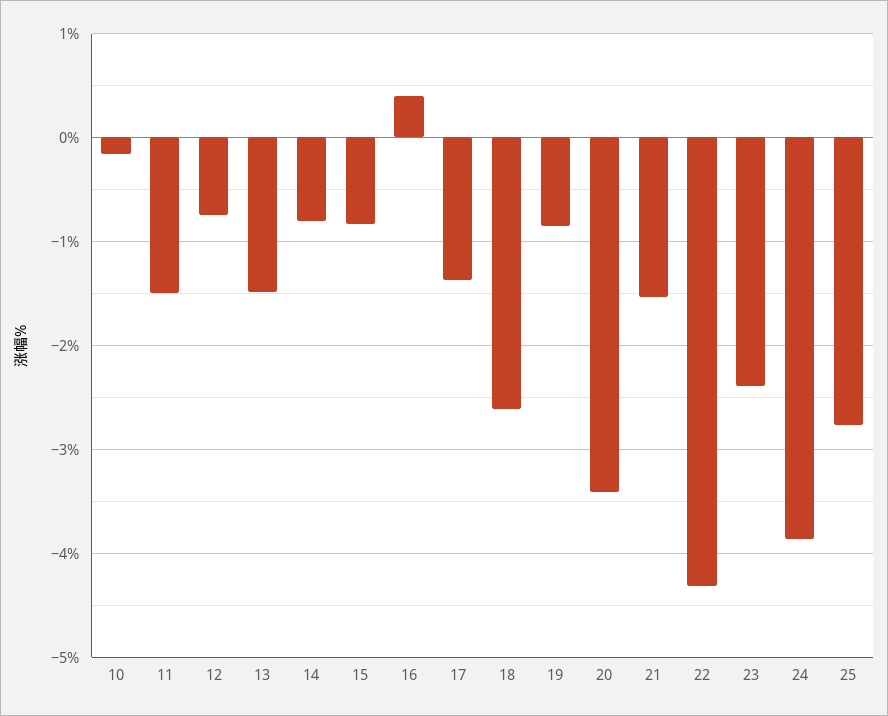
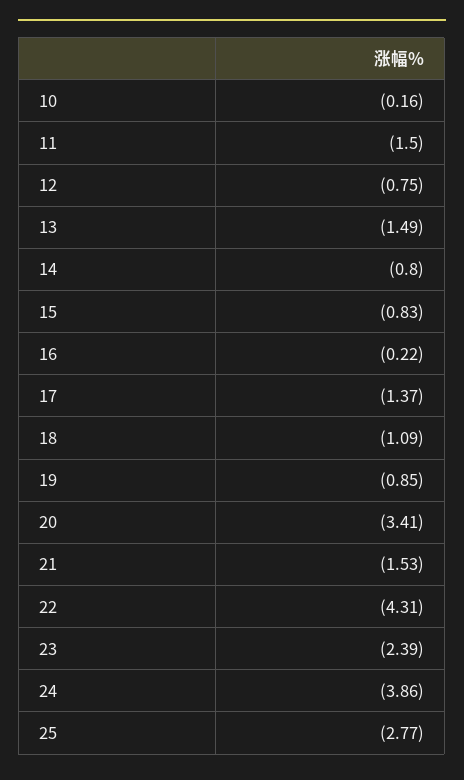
  {
    "10": -0.16,
    "11": -1.5,
    "12": -0.75,
    "13": -1.49,
    "14": -0.8,
    "15": -0.83,
-   "16": 0.4,
+   "16": -0.22,
    "17": -1.37,
-   "18": -2.6,
+   "18": -1.09,
    "19": -0.85,
    "20": -3.41,
    "21": -1.53,
    "22": -4.31,
    "23": -2.39,
    "24": -3.86,
    "25": -2.77
  }

